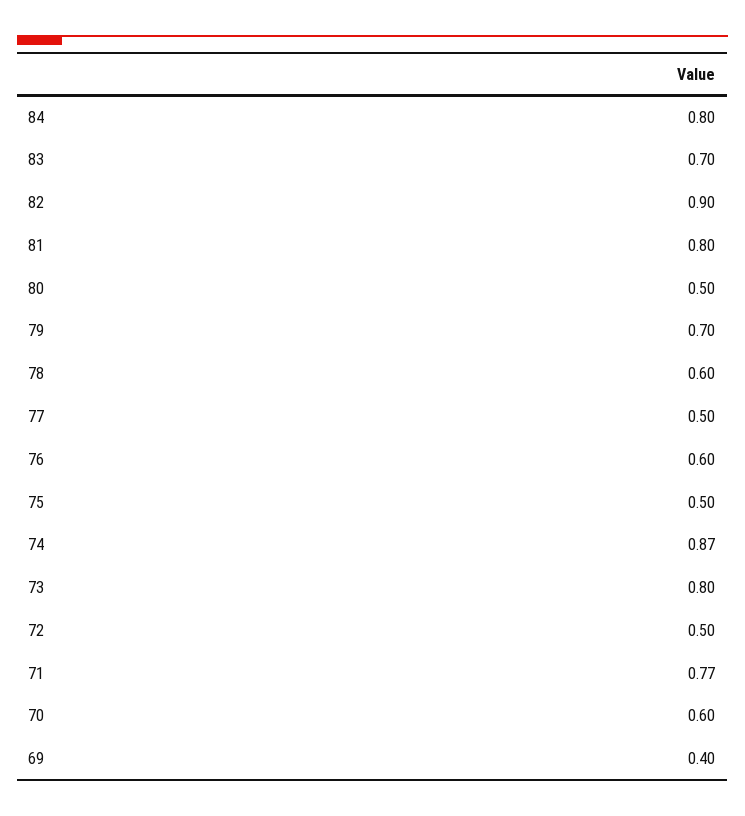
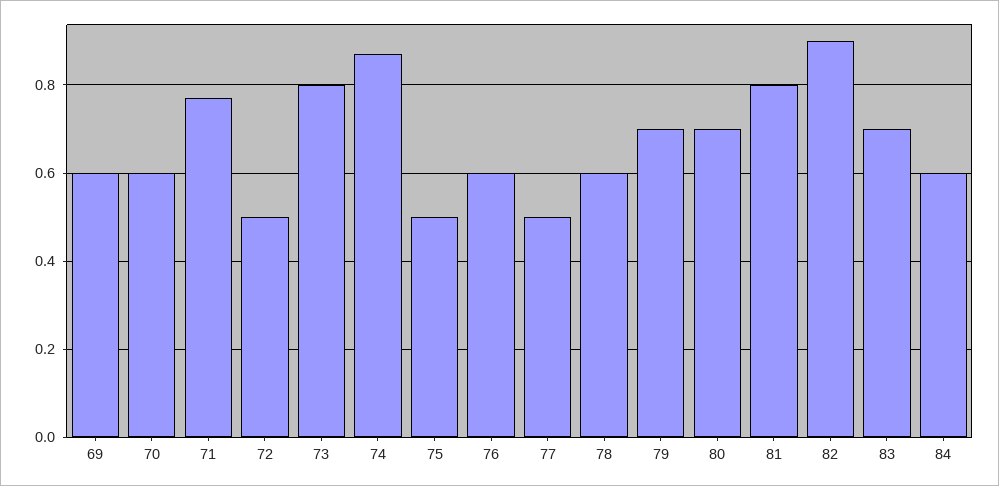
  {
-   "84": 0.8,
+   "84": 0.6,
    "83": 0.7,
    "82": 0.9,
    "81": 0.8,
-   "80": 0.5,
+   "80": 0.7,
    "79": 0.7,
    "78": 0.6,
    "77": 0.5,
    "76": 0.6,
    "75": 0.5,
    "74": 0.87,
    "73": 0.8,
    "72": 0.5,
    "71": 0.77,
    "70": 0.6,
-   "69": 0.4
+   "69": 0.6
  }

